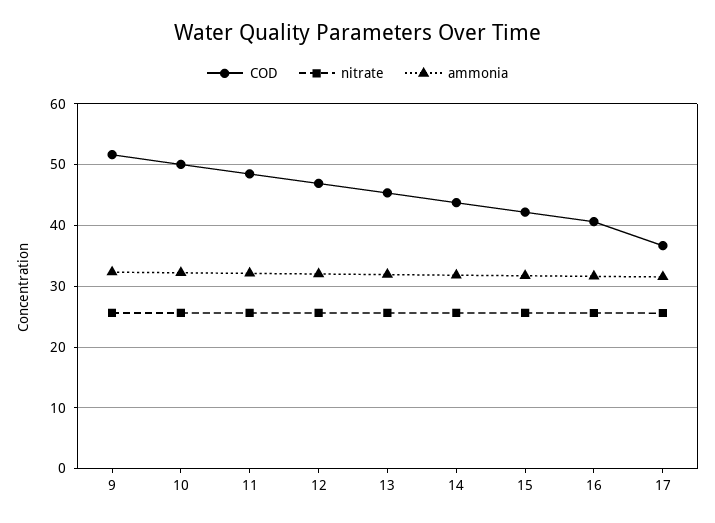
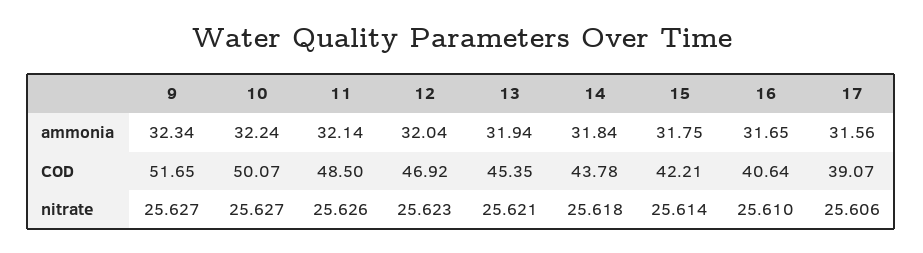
  {
    "COD": {
      "9": 51.65,
      "10": 50.07,
      "11": 48.5,
      "12": 46.92,
      "13": 45.35,
      "14": 43.78,
      "15": 42.21,
      "16": 40.64,
-     "17": 37
+     "17": 39.07
    },
    "nitrate": {
      "9": 25.627,
      "10": 25.627,
      "11": 25.626,
      "12": 25.623,
      "13": 25.621,
      "14": 25.618,
      "15": 25.614,
      "16": 25.61,
      "17": 25.606
    },
    "ammonia": {
      "9": 32.34,
      "10": 32.24,
      "11": 32.14,
      "12": 32.04,
      "13": 31.94,
      "14": 31.84,
      "15": 31.75,
      "16": 31.65,
      "17": 31.56
    }
  }

